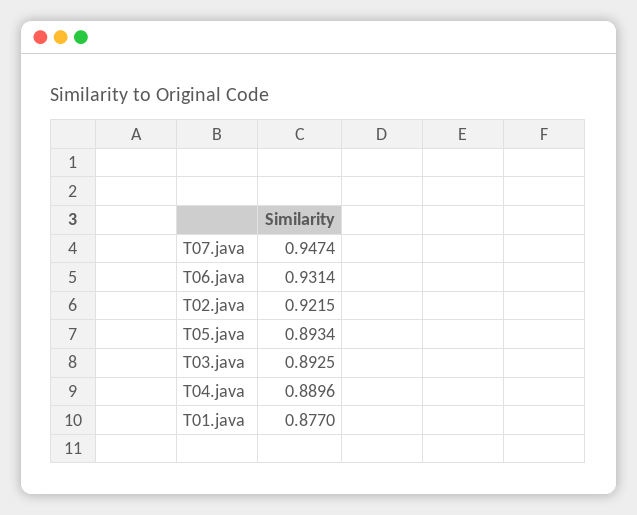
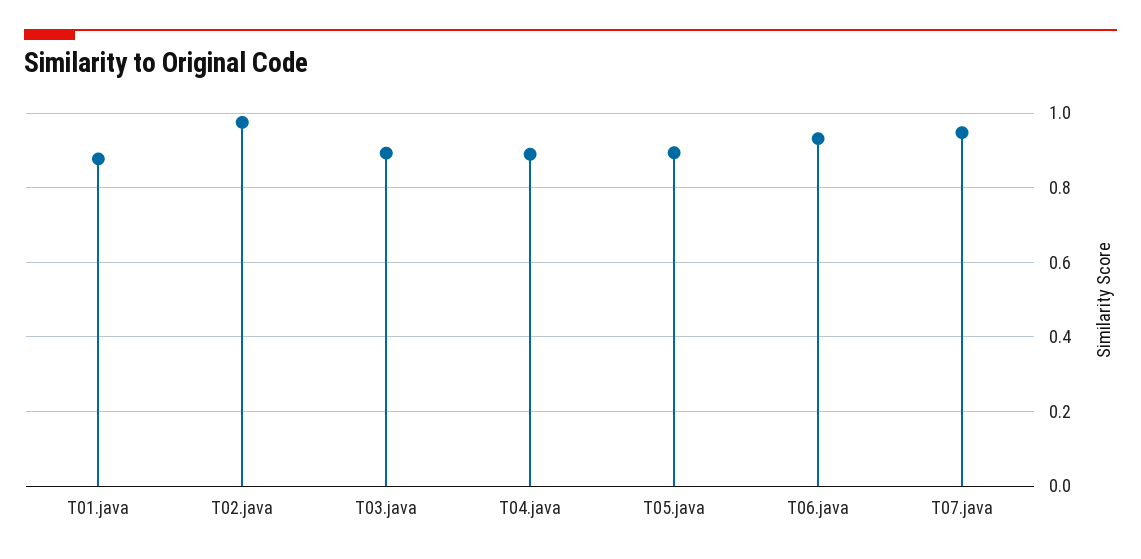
  {
    "T07.java": 0.9474,
    "T06.java": 0.9314,
-   "T02.java": 0.9215,
+   "T02.java": 0.98,
    "T05.java": 0.8934,
    "T03.java": 0.8925,
    "T04.java": 0.8896,
    "T01.java": 0.877
  }

